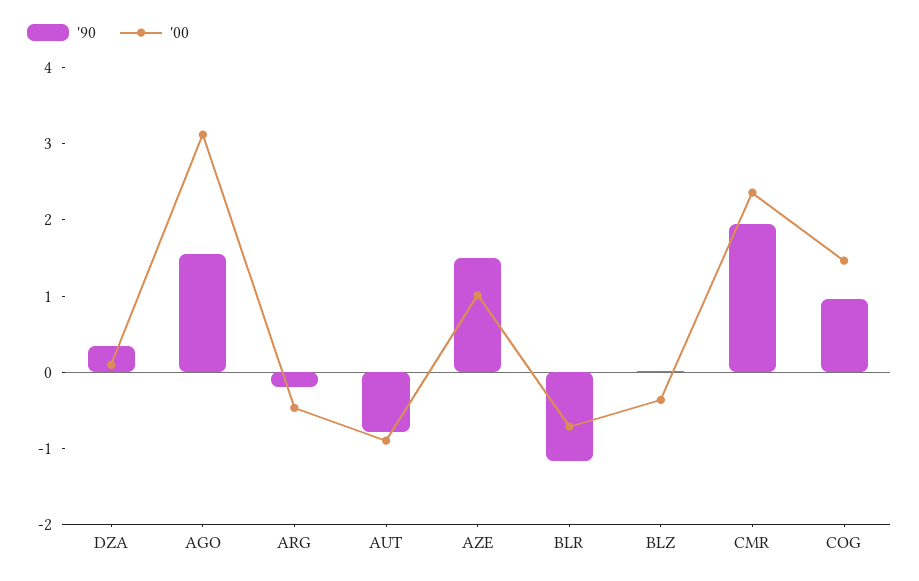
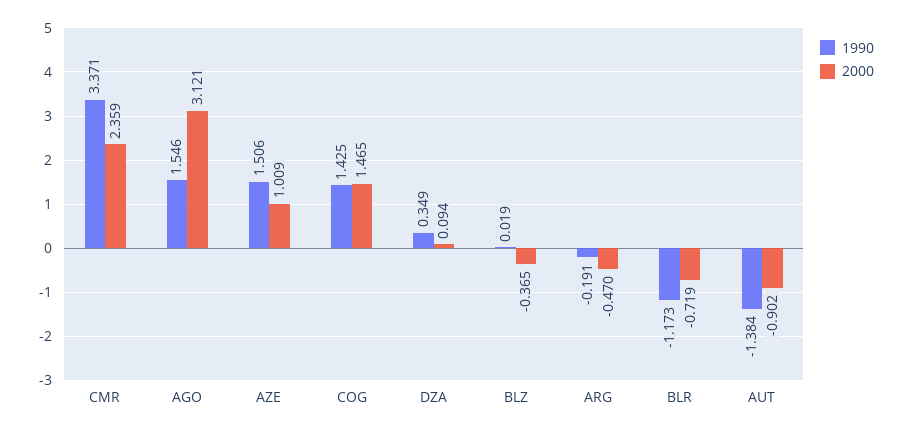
  {
    "'90": {
      "DZA": 0.349,
      "AGO": 1.546,
      "ARG": -0.191,
-     "AUT": -0.8,
+     "AUT": -1.384,
      "AZE": 1.506,
      "BLR": -1.173,
      "BLZ": 0.019,
-     "CMR": 2,
+     "CMR": 3.371,
-     "COG": 1
+     "COG": 1.425
    },
    "'00": {
      "DZA": 0.094,
      "AGO": 3.121,
      "ARG": -0.47,
      "AUT": -0.902,
      "AZE": 1.009,
      "BLR": -0.719,
      "BLZ": -0.365,
      "CMR": 2.359,
      "COG": 1.465
    }
  }

